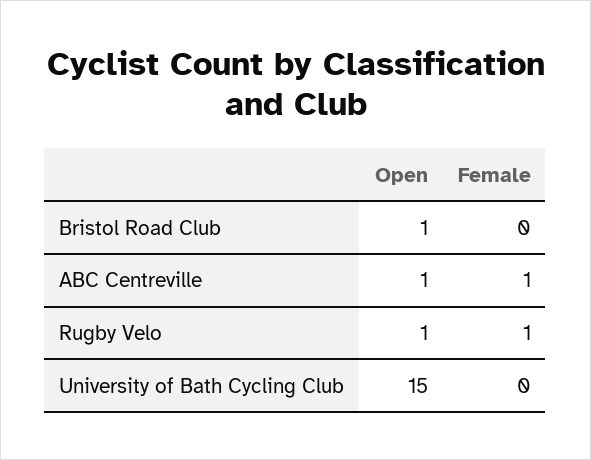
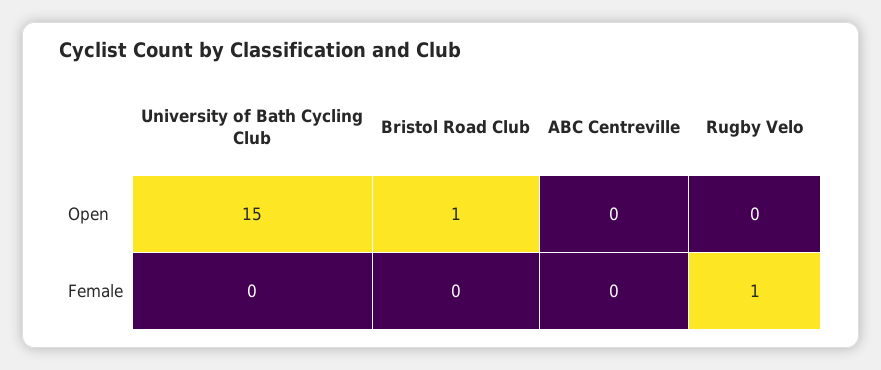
  {
    "Open": {
      "Bristol Road Club": 1,
-     "ABC Centreville": 1,
+     "ABC Centreville": 0,
-     "Rugby Velo": 1,
+     "Rugby Velo": 0,
      "University of Bath Cycling Club": 15
    },
    "Female": {
      "Bristol Road Club": 0,
-     "ABC Centreville": 1,
+     "ABC Centreville": 0,
      "Rugby Velo": 1,
      "University of Bath Cycling Club": 0
    }
  }

